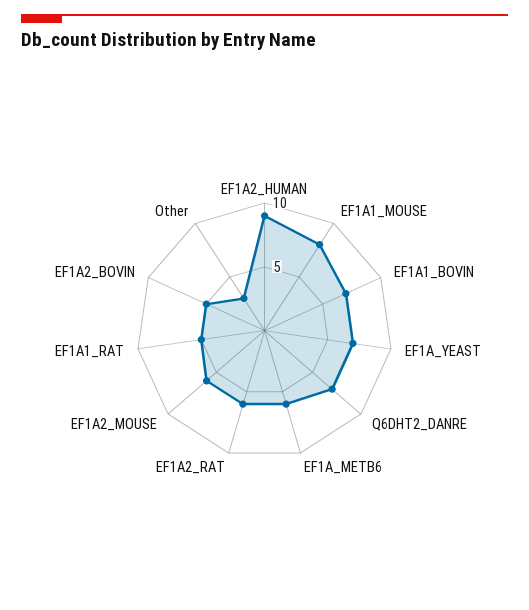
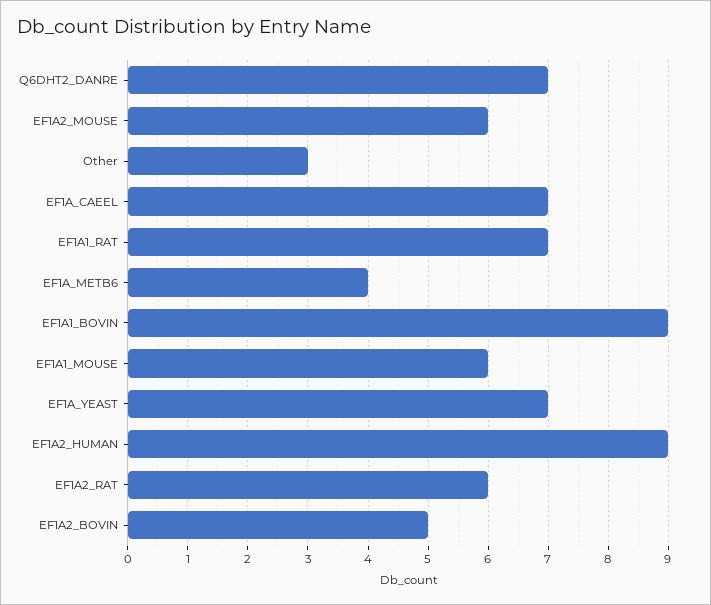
  {
    "EF1A2_HUMAN": 9,
-   "EF1A1_MOUSE": 8,
+   "EF1A1_MOUSE": 6,
-   "EF1A1_BOVIN": 7,
+   "EF1A1_BOVIN": 9,
    "EF1A_YEAST": 7,
    "Q6DHT2_DANRE": 7,
-   "EF1A_METB6": 6,
+   "EF1A_METB6": 4,
    "EF1A2_RAT": 6,
    "EF1A2_MOUSE": 6,
-   "EF1A1_RAT": 5,
+   "EF1A1_RAT": 7,
    "EF1A2_BOVIN": 5,
-   "Other": 3
+   "Other": 3,
+   "EF1A_CAEEL": 7
  }

